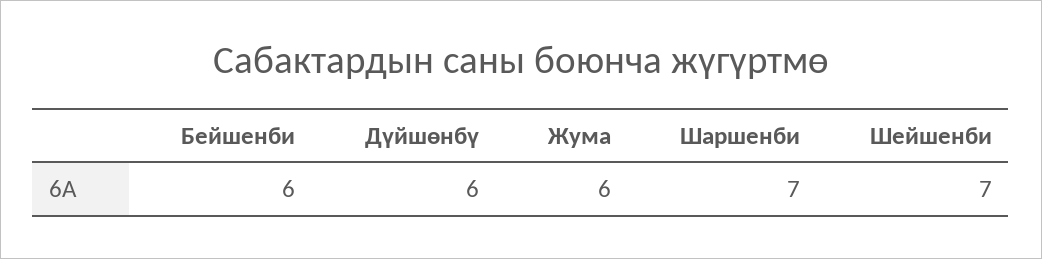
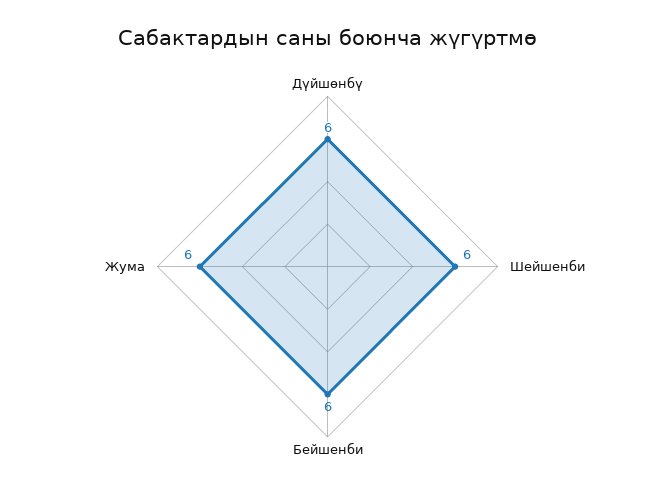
  {
    "Бейшенби": 6,
    "Дүйшөнбү": 6,
    "Жума": 6,
-   "Шаршенби": 7,
-   "Шейшенби": 7
+   "Шейшенби": 6
  }

